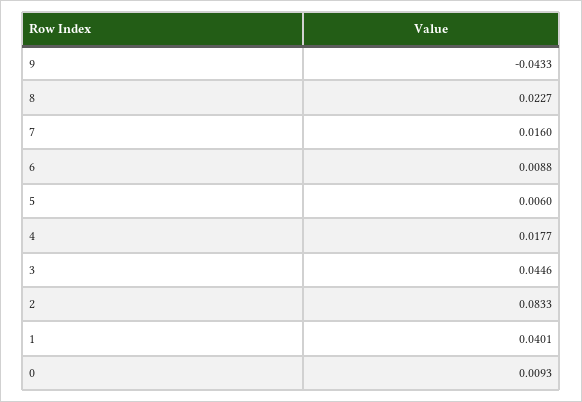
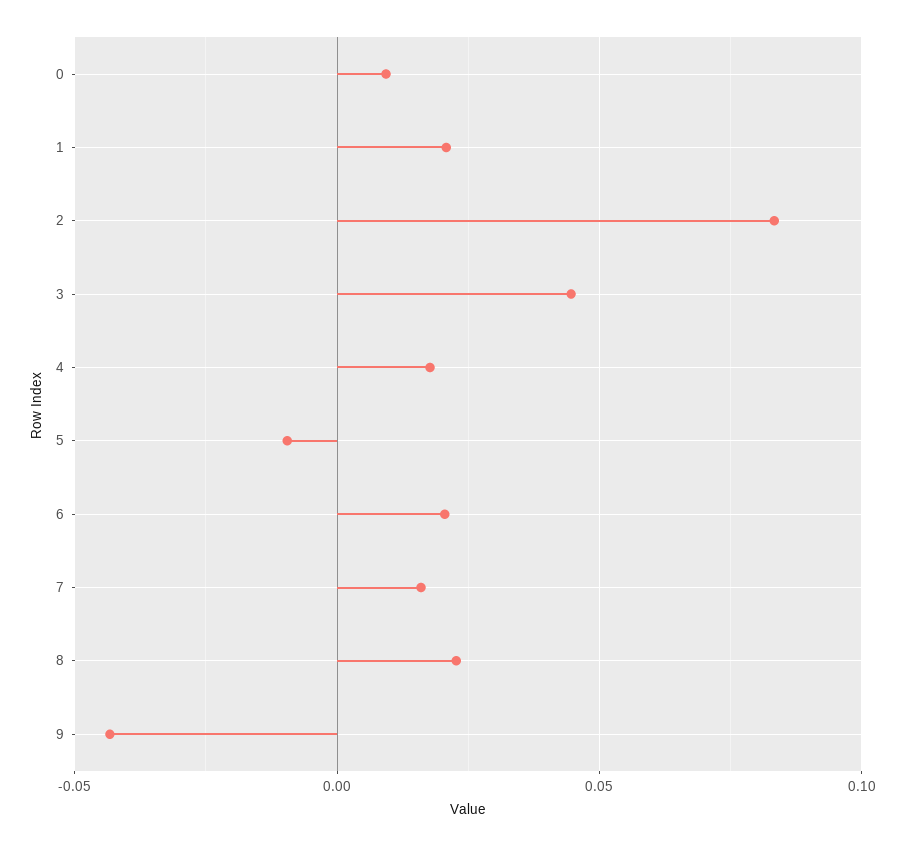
  {
    "9": -0.0433,
    "8": 0.0227,
    "7": 0.016,
-   "6": 0.0088,
+   "6": 0.02,
-   "5": 0.006,
+   "5": -0.01,
    "4": 0.0177,
    "3": 0.0446,
    "2": 0.0833,
-   "1": 0.0401,
+   "1": 0.02,
    "0": 0.0093
  }

